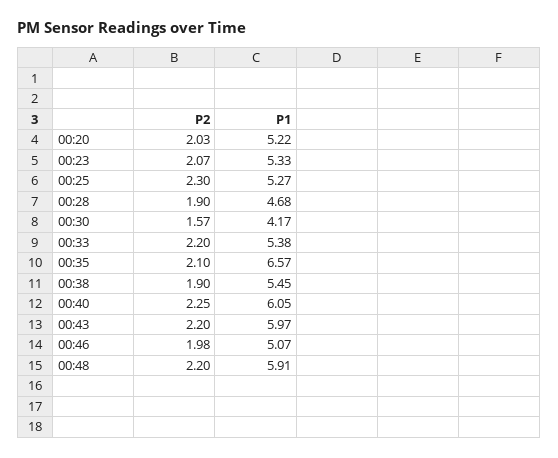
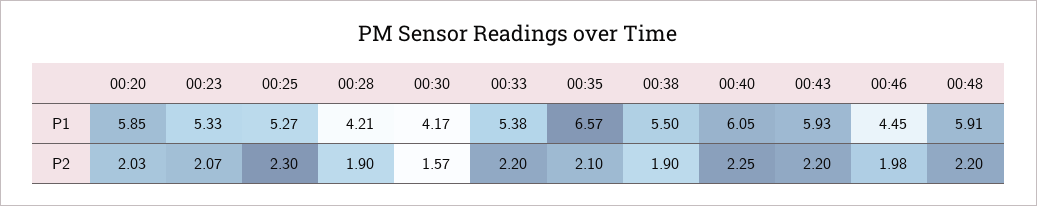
  {
    "P2": {
      "00:20": 2.03,
      "00:23": 2.07,
      "00:25": 2.3,
      "00:28": 1.9,
      "00:30": 1.57,
      "00:33": 2.2,
      "00:35": 2.1,
      "00:38": 1.9,
      "00:40": 2.25,
      "00:43": 2.2,
      "00:46": 1.98,
      "00:48": 2.2
    },
    "P1": {
-     "00:20": 5.22,
+     "00:20": 5.85,
      "00:23": 5.33,
      "00:25": 5.27,
-     "00:28": 4.68,
+     "00:28": 4.21,
      "00:30": 4.17,
      "00:33": 5.38,
      "00:35": 6.57,
-     "00:38": 5.45,
+     "00:38": 5.5,
      "00:40": 6.05,
-     "00:43": 5.97,
+     "00:43": 5.93,
-     "00:46": 5.07,
+     "00:46": 4.45,
      "00:48": 5.91
    }
  }

